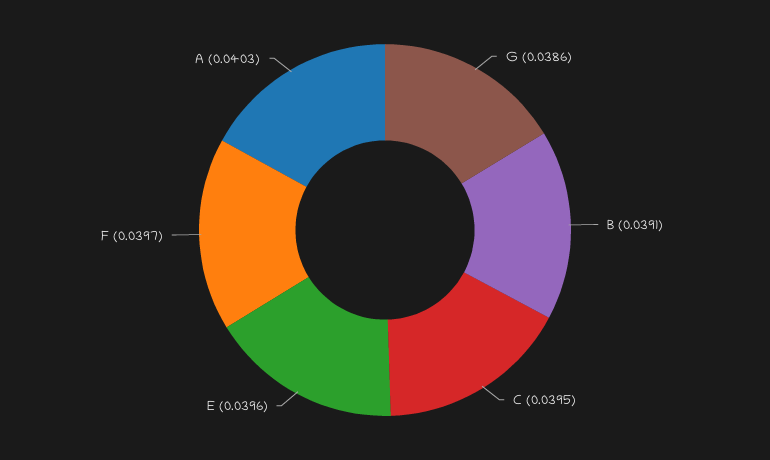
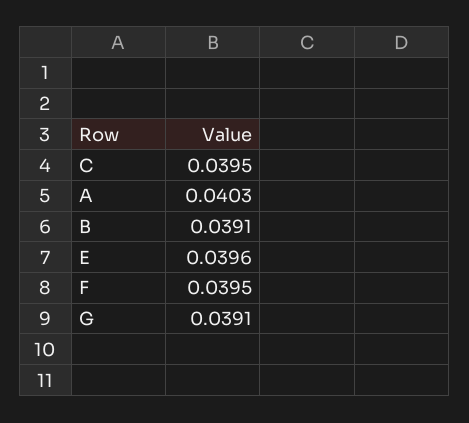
  {
-   "G": 0.0386,
+   "G": 0.0391,
    "B": 0.0391,
    "C": 0.0395,
    "E": 0.0396,
-   "F": 0.0397,
+   "F": 0.0395,
    "A": 0.0403
  }

